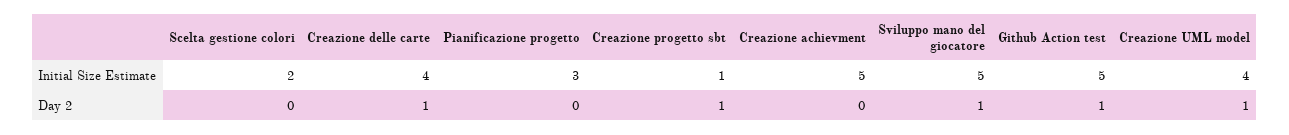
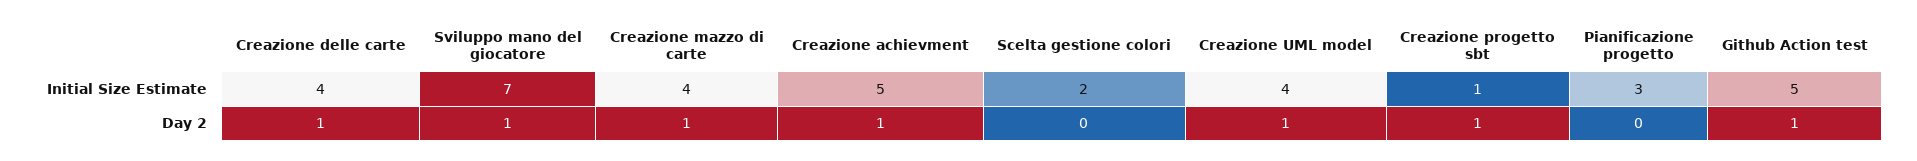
  {
    "Scelta gestione colori": {
      "Initial Size Estimate": 2,
      "Day 2": 0
    },
    "Creazione delle carte": {
      "Initial Size Estimate": 4,
      "Day 2": 1
    },
    "Pianificazione progetto": {
      "Initial Size Estimate": 3,
      "Day 2": 0
    },
    "Creazione progetto sbt": {
      "Initial Size Estimate": 1,
      "Day 2": 1
    },
    "Creazione achievment": {
      "Initial Size Estimate": 5,
-     "Day 2": 0
+     "Day 2": 1
    },
    "Sviluppo mano del giocatore": {
-     "Initial Size Estimate": 5,
+     "Initial Size Estimate": 7,
      "Day 2": 1
    },
    "Github Action test": {
      "Initial Size Estimate": 5,
      "Day 2": 1
    },
    "Creazione UML model": {
      "Initial Size Estimate": 4,
      "Day 2": 1
-   }
+   },
+   "Creazione mazzo di carte": {
+     "Initial Size Estimate": 4,
+     "Day 2": 1
+   }
  }

